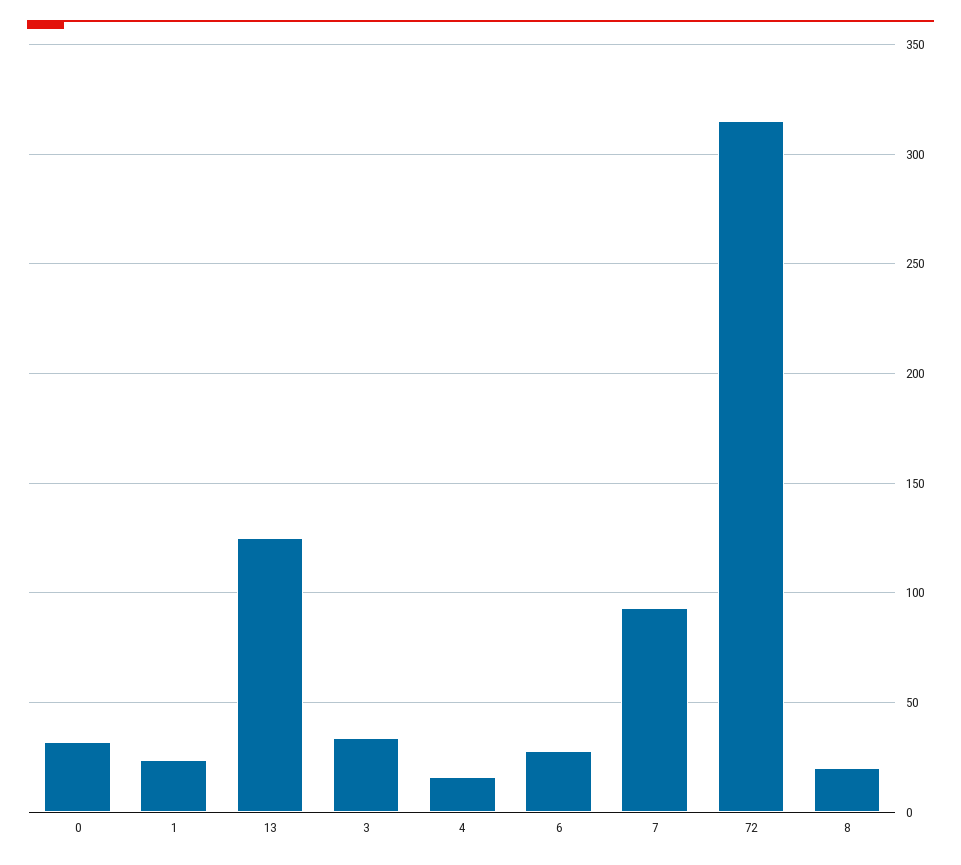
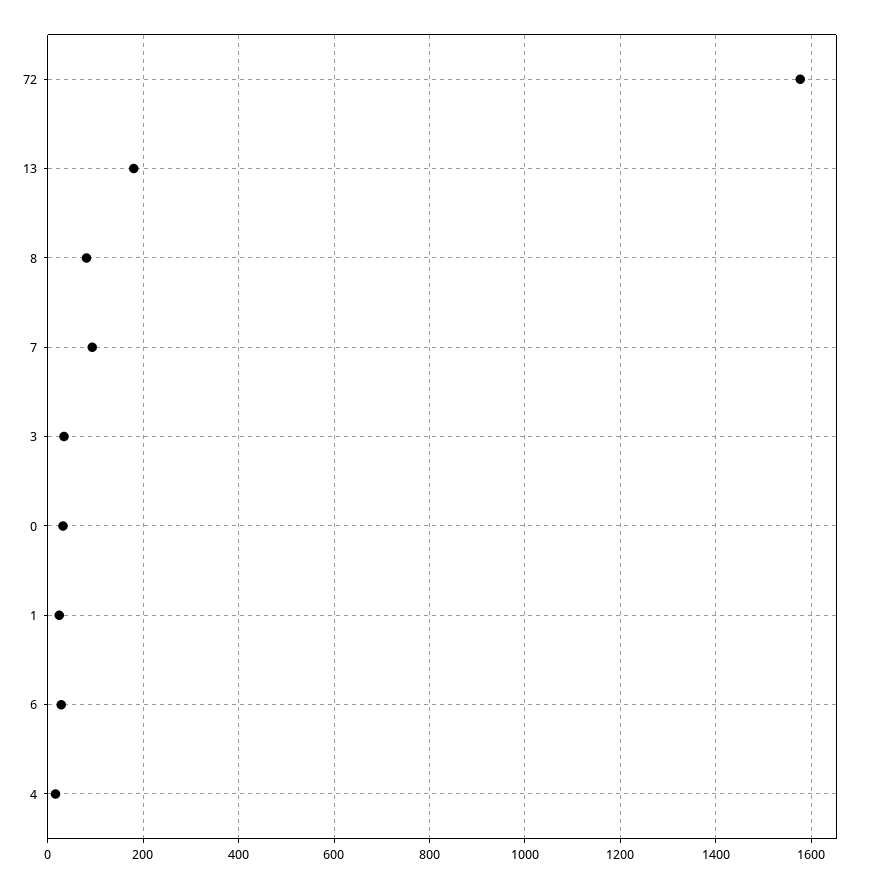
  {
    "0": 30,
    "1": 25,
-   "13": 125,
+   "13": 180,
    "3": 35,
    "4": 15,
    "6": 30,
    "7": 95,
-   "72": 315,
+   "72": 1580,
-   "8": 20
+   "8": 80
  }

